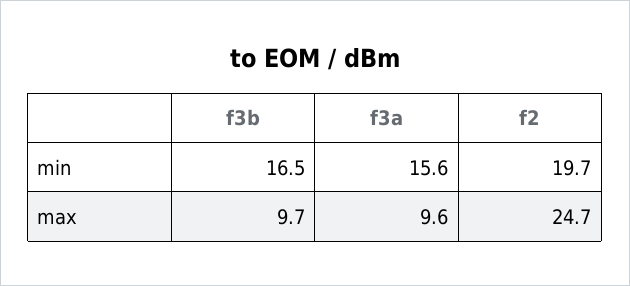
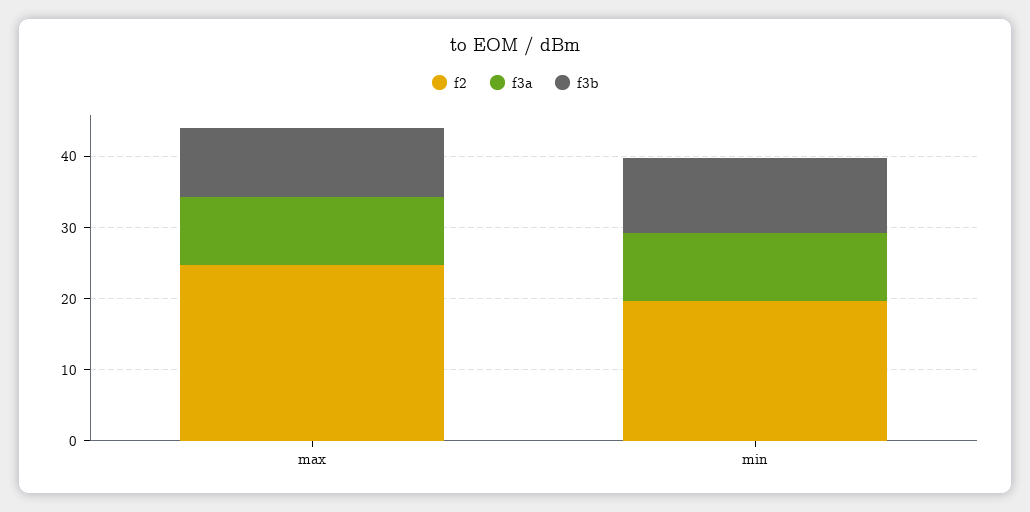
  {
    "f3b": {
-     "min": 16.5,
+     "min": 10,
      "max": 9.7
    },
    "f3a": {
-     "min": 15.6,
+     "min": 10,
      "max": 9.6
    },
    "f2": {
      "min": 19.7,
      "max": 24.7
    }
  }

